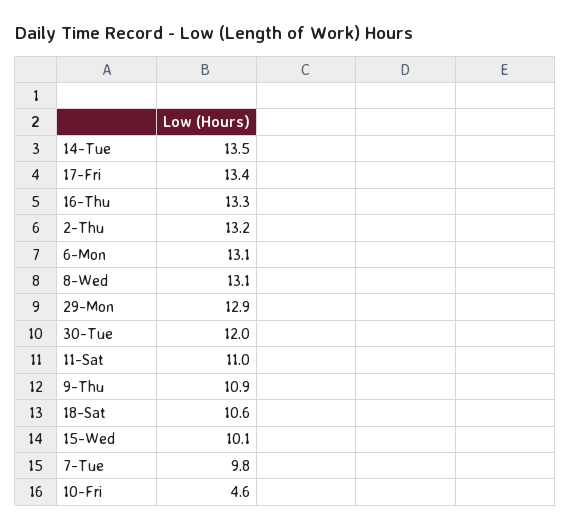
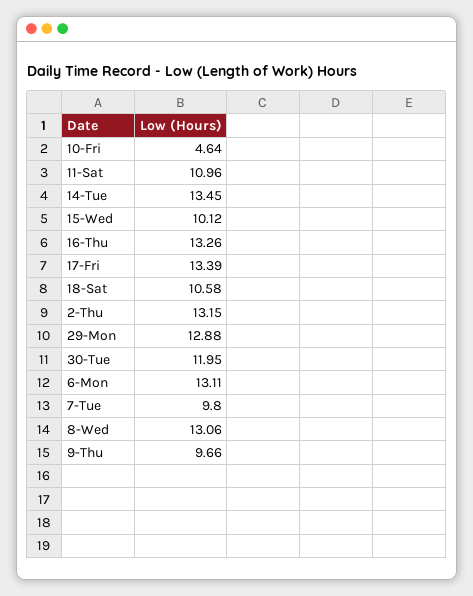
  {
    "14-Tue": 13.45,
    "17-Fri": 13.39,
    "16-Thu": 13.26,
    "2-Thu": 13.15,
    "6-Mon": 13.11,
    "8-Wed": 13.06,
    "29-Mon": 12.88,
    "30-Tue": 11.95,
    "11-Sat": 10.96,
-   "9-Thu": 10.9,
+   "9-Thu": 9.66,
    "18-Sat": 10.58,
    "15-Wed": 10.12,
    "7-Tue": 9.8,
    "10-Fri": 4.64
  }

